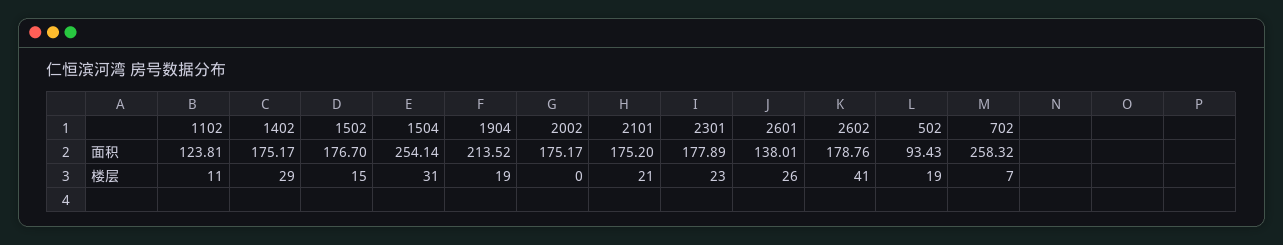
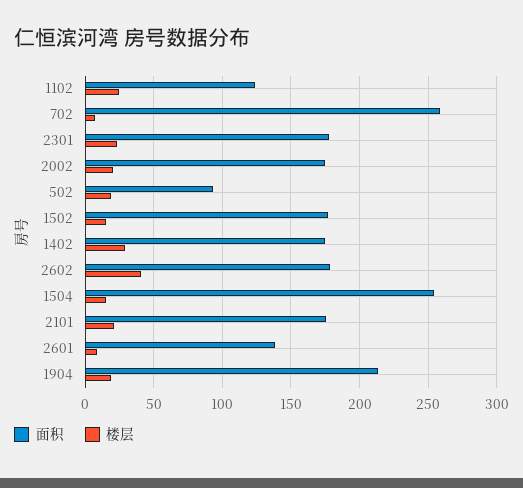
  {
    "面积": {
      "1102": 123.81,
      "1402": 175.17,
      "1502": 176.7,
      "1504": 254.14,
      "1904": 213.52,
      "2002": 175.17,
      "2101": 175.2,
      "2301": 177.89,
      "2601": 138.01,
      "2602": 178.76,
      "502": 93.43,
      "702": 258.32
    },
    "楼层": {
-     "1102": 11,
+     "1102": 25,
      "1402": 29,
      "1502": 15,
-     "1504": 31,
+     "1504": 15,
      "1904": 19,
-     "2002": 0,
+     "2002": 20,
      "2101": 21,
      "2301": 23,
-     "2601": 26,
+     "2601": 10,
      "2602": 41,
      "502": 19,
      "702": 7
    }
  }

